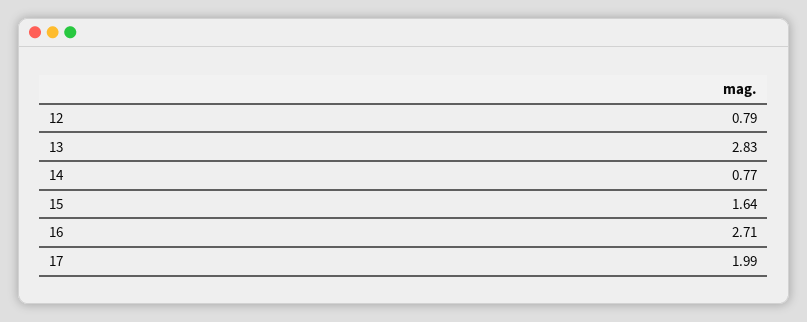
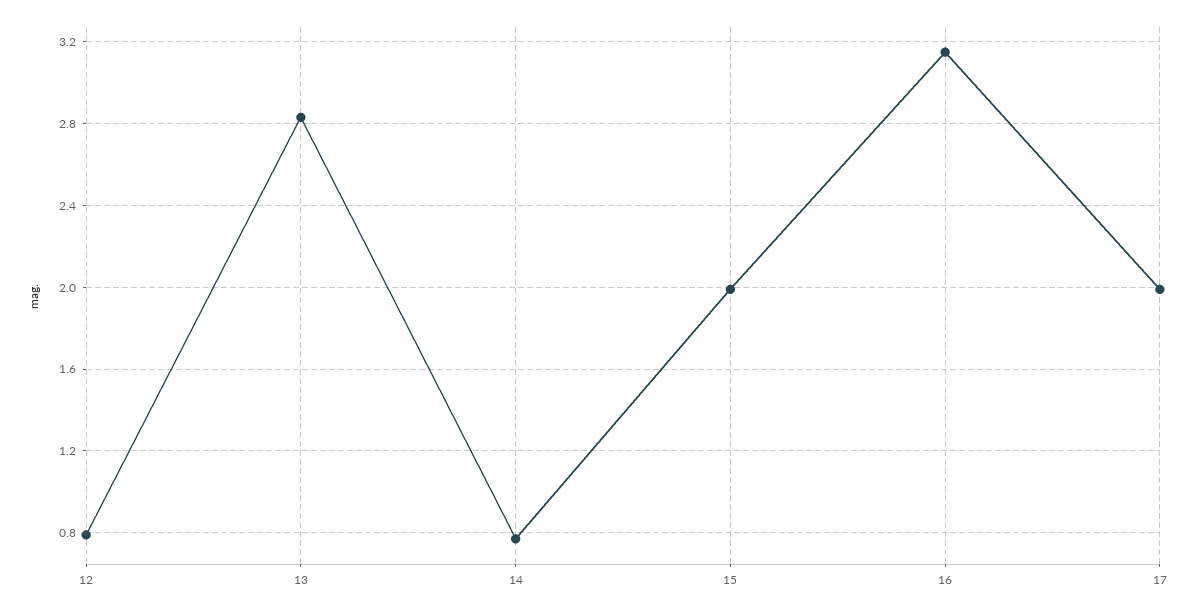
  {
    "12": 0.79,
    "13": 2.83,
    "14": 0.77,
-   "15": 1.64,
+   "15": 2,
-   "16": 2.71,
+   "16": 3.15,
    "17": 1.99
  }

